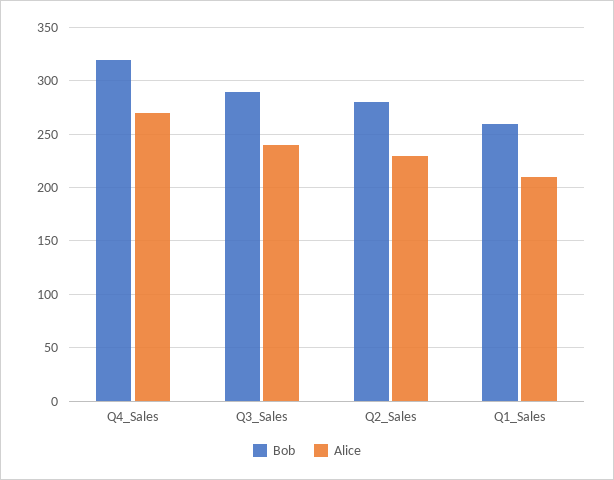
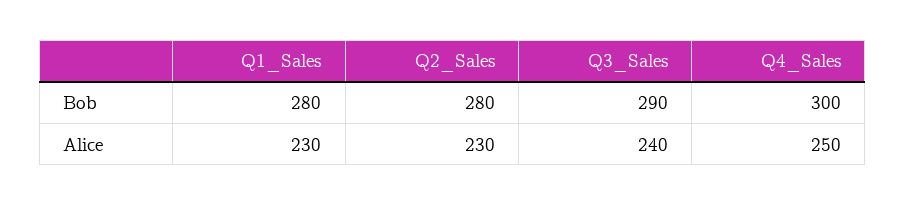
  {
    "Bob": {
-     "Q4_Sales": 320,
+     "Q4_Sales": 300,
      "Q3_Sales": 290,
      "Q2_Sales": 280,
-     "Q1_Sales": 260
+     "Q1_Sales": 280
    },
    "Alice": {
-     "Q4_Sales": 270,
+     "Q4_Sales": 250,
      "Q3_Sales": 240,
      "Q2_Sales": 230,
-     "Q1_Sales": 210
+     "Q1_Sales": 230
    }
  }

